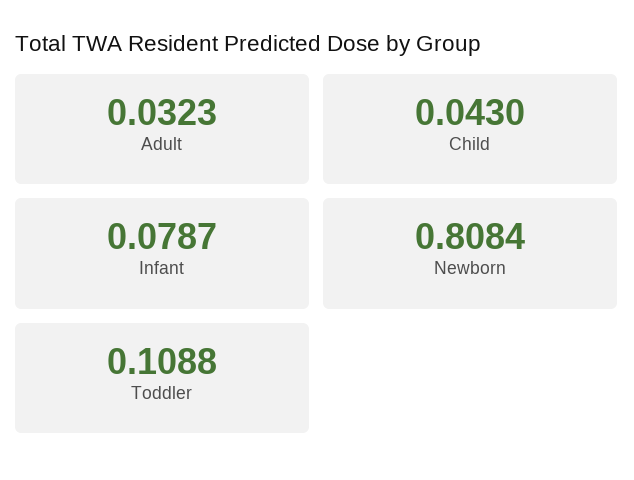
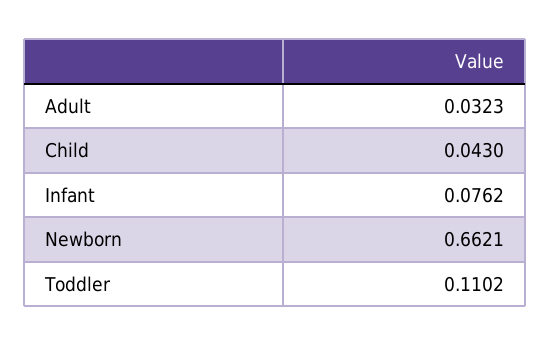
  {
    "Adult": 0.0323,
    "Child": 0.043,
-   "Infant": 0.0787,
+   "Infant": 0.0762,
-   "Newborn": 0.8084,
+   "Newborn": 0.6621,
-   "Toddler": 0.1088
+   "Toddler": 0.1102
  }

